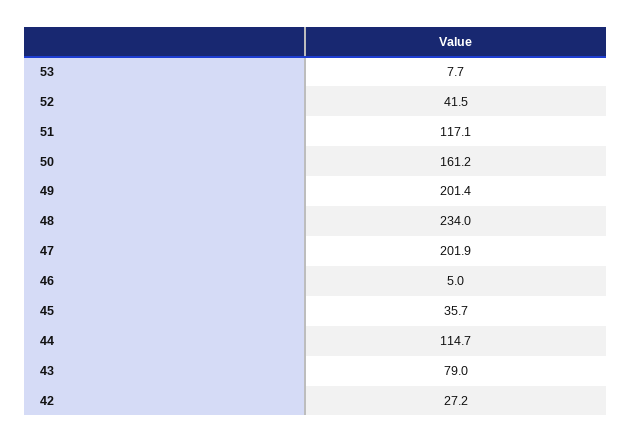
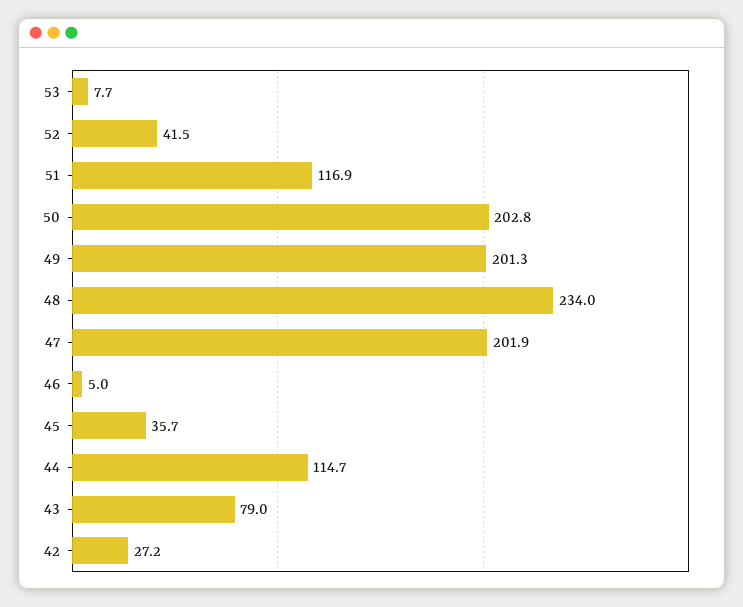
  {
    "53": 7.7,
    "52": 41.5,
-   "51": 117.1,
+   "51": 116.9,
-   "50": 161.2,
+   "50": 202.8,
-   "49": 201.4,
+   "49": 201.3,
    "48": 234,
    "47": 201.9,
    "46": 5,
    "45": 35.7,
    "44": 114.7,
    "43": 79,
    "42": 27.2
  }

